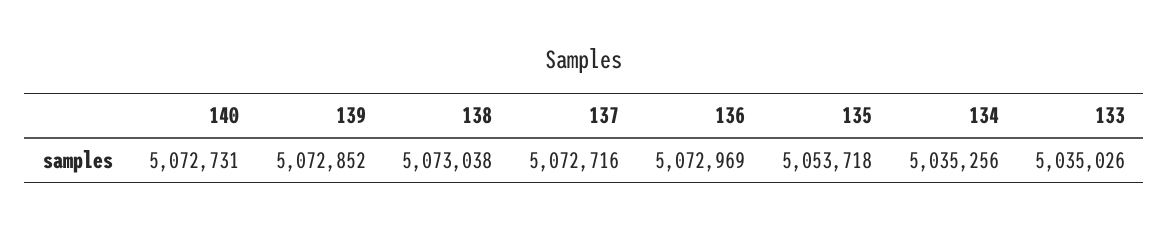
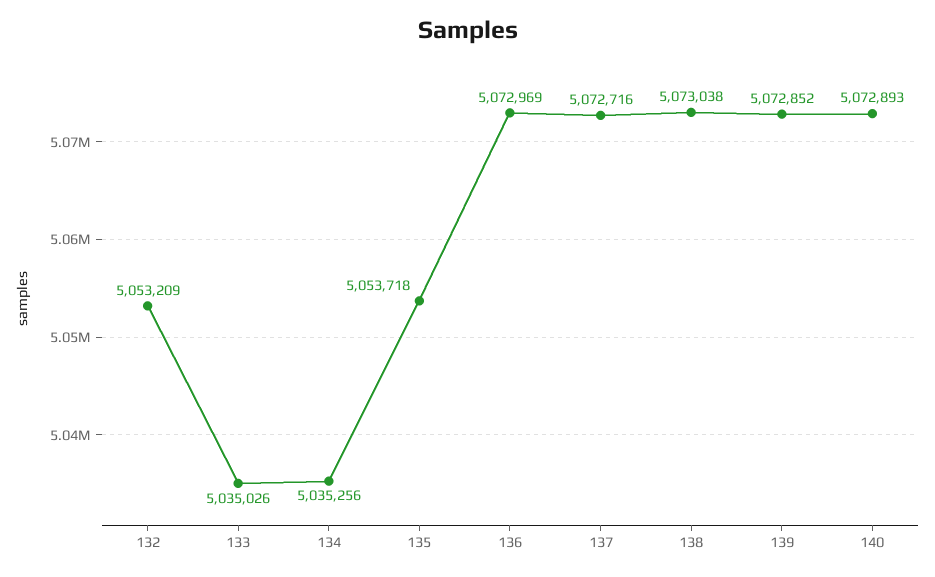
  {
-   "140": 5072731,
+   "140": 5072893,
    "139": 5072852,
    "138": 5073038,
    "137": 5072716,
    "136": 5072969,
    "135": 5053718,
    "134": 5035256,
-   "133": 5035026
+   "133": 5035026,
+   "132": 5053209
  }

